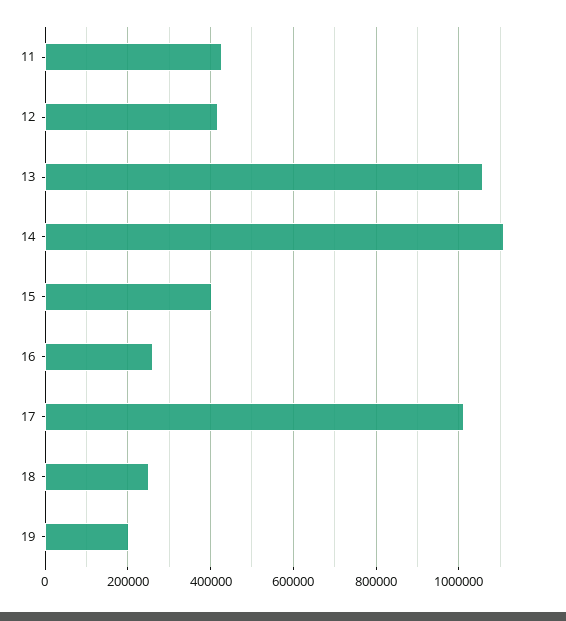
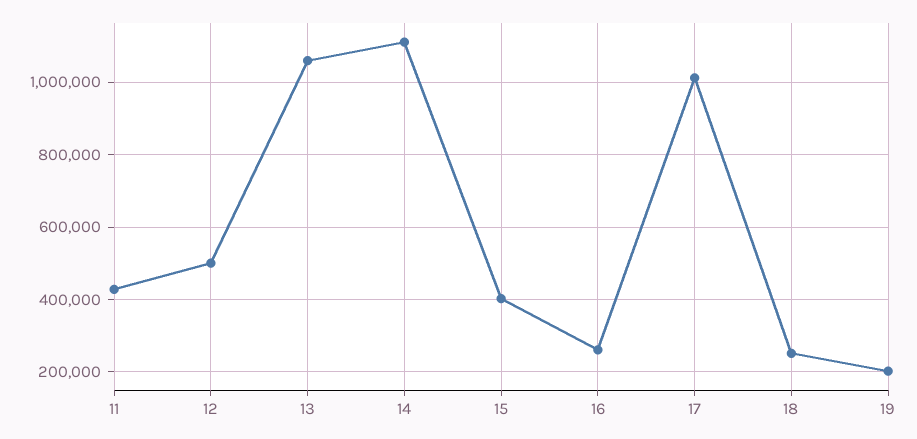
  {
    "11": 420000,
-   "12": 420000,
+   "12": 500000,
    "13": 1060000,
    "14": 1120000,
    "15": 400000,
    "16": 260000,
    "17": 1020000,
    "18": 260000,
    "19": 200000
  }

